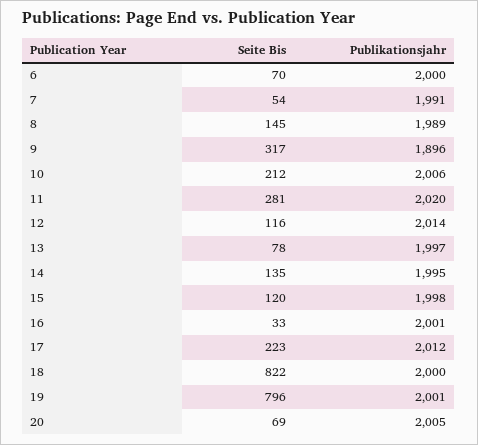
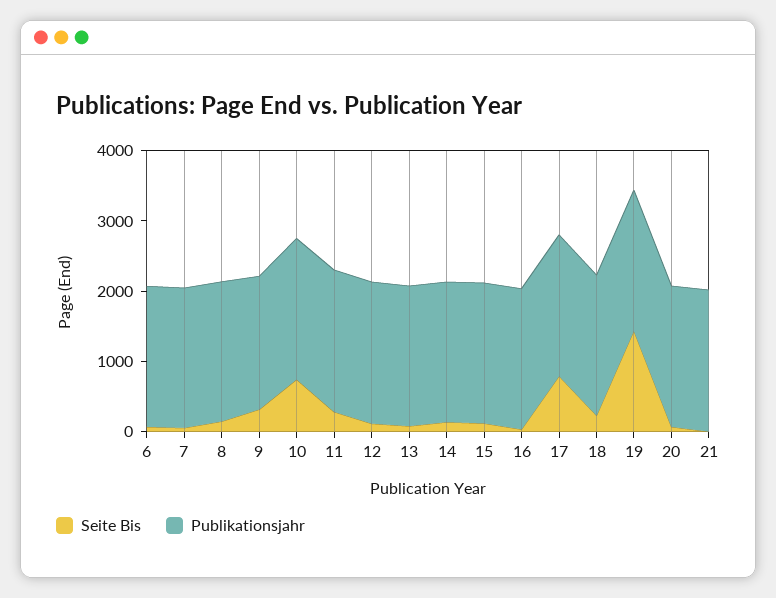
  {
    "Seite Bis": {
      "6": 70,
      "7": 54,
      "8": 145,
      "9": 317,
-     "10": 212,
+     "10": 800,
      "11": 281,
      "12": 116,
      "13": 78,
      "14": 135,
      "15": 120,
      "16": 33,
-     "17": 223,
+     "17": 800,
-     "18": 822,
+     "18": 200,
-     "19": 796,
+     "19": 1400,
-     "20": 69
+     "20": 69,
+     "21": 0
    },
    "Publikationsjahr": {
      "6": 2000,
      "7": 1991,
      "8": 1989,
      "9": 1896,
      "10": 2006,
      "11": 2020,
      "12": 2014,
      "13": 1997,
      "14": 1995,
      "15": 1998,
      "16": 2001,
      "17": 2012,
      "18": 2000,
      "19": 2001,
-     "20": 2005
+     "20": 2005,
+     "21": 2000
    }
  }

